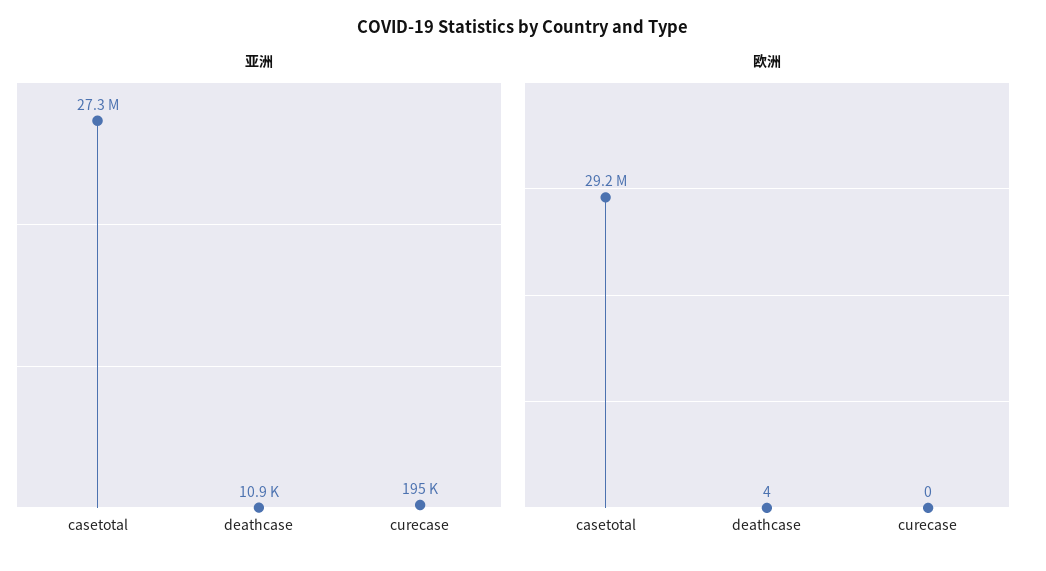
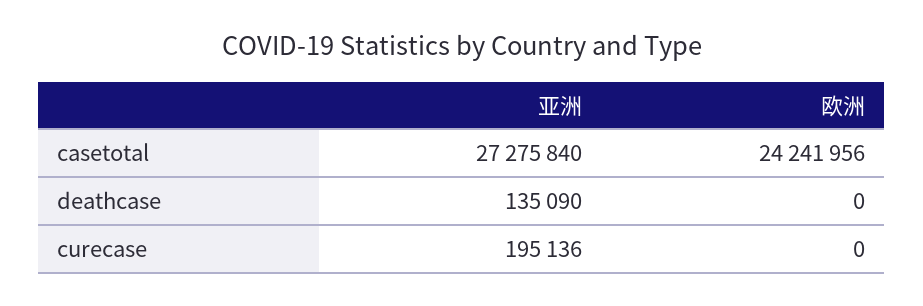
  {
    "亚洲": {
      "casetotal": 27275840,
-     "deathcase": 10900,
+     "deathcase": 135090,
      "curecase": 195136
    },
    "欧洲": {
-     "casetotal": 29200000,
+     "casetotal": 24241956,
-     "deathcase": 4,
+     "deathcase": 0,
      "curecase": 0
    }
  }

